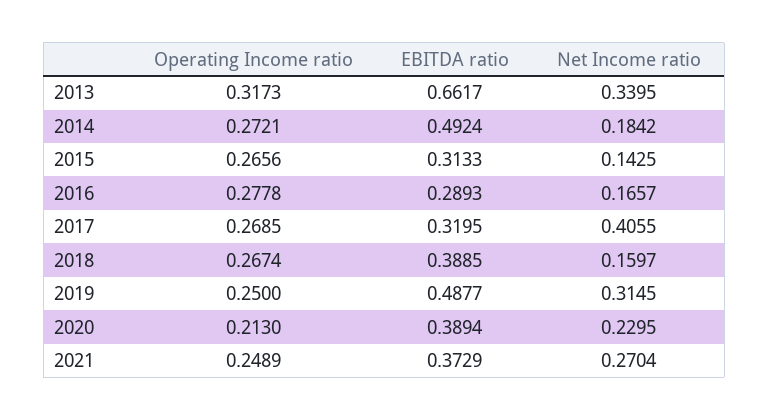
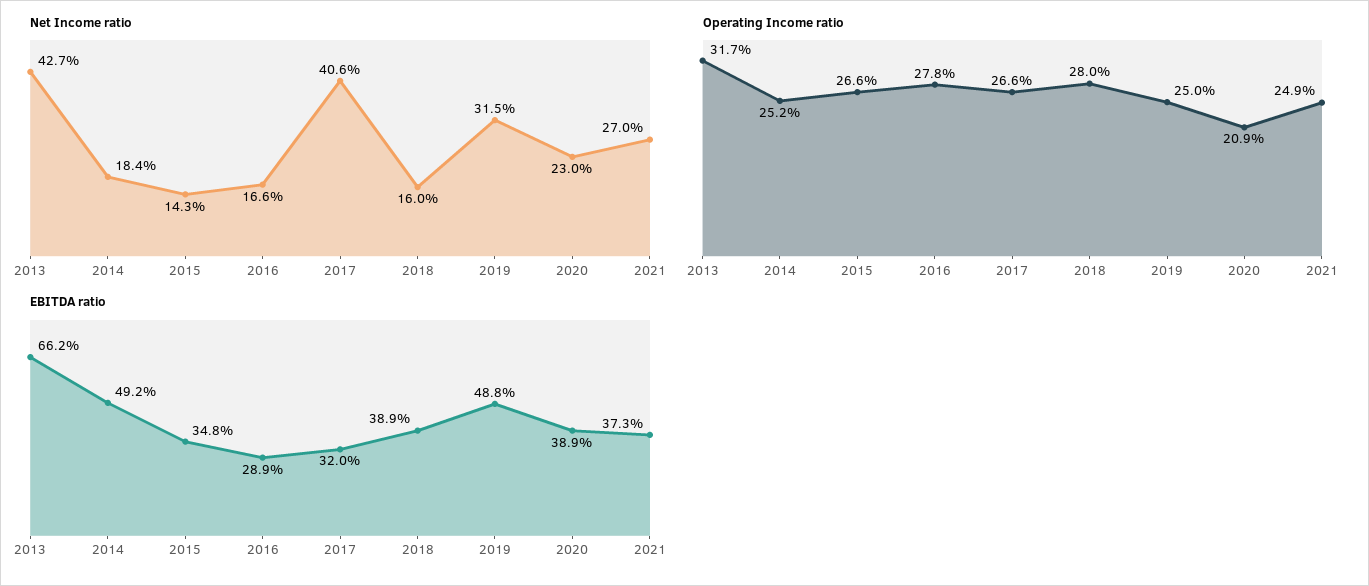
  {
    "Operating Income ratio": {
      "2013": 0.3173,
-     "2014": 0.2721,
+     "2014": 0.252,
      "2015": 0.2656,
      "2016": 0.2778,
-     "2017": 0.2685,
+     "2017": 0.266,
-     "2018": 0.2674,
+     "2018": 0.28,
      "2019": 0.25,
-     "2020": 0.213,
+     "2020": 0.209,
      "2021": 0.2489
    },
    "EBITDA ratio": {
      "2013": 0.6617,
      "2014": 0.4924,
-     "2015": 0.3133,
+     "2015": 0.348,
      "2016": 0.2893,
      "2017": 0.3195,
      "2018": 0.3885,
      "2019": 0.4877,
      "2020": 0.3894,
      "2021": 0.3729
    },
    "Net Income ratio": {
-     "2013": 0.3395,
+     "2013": 0.427,
      "2014": 0.1842,
      "2015": 0.1425,
      "2016": 0.1657,
      "2017": 0.4055,
      "2018": 0.1597,
      "2019": 0.3145,
      "2020": 0.2295,
      "2021": 0.2704
    }
  }

